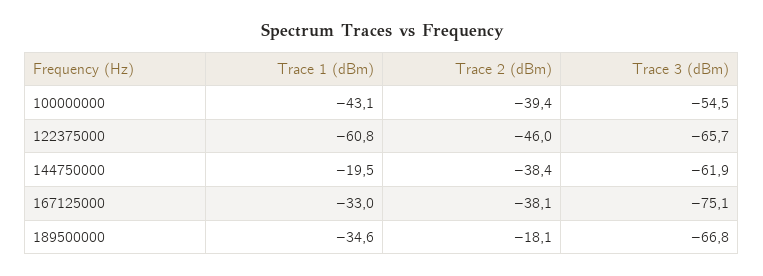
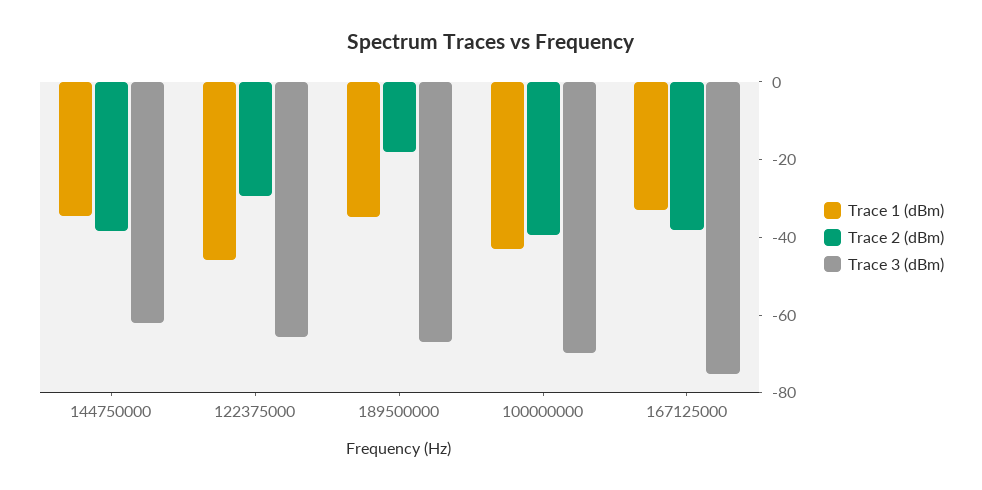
  {
    "Trace 1 (dBm)": {
      "100000000": -43.1,
-     "122375000": -60.8,
+     "122375000": -45,
-     "144750000": -19.5,
+     "144750000": -35,
      "167125000": -33,
      "189500000": -34.6
    },
    "Trace 2 (dBm)": {
      "100000000": -39.4,
-     "122375000": -46,
+     "122375000": -30,
      "144750000": -38.4,
      "167125000": -38.1,
      "189500000": -18.1
    },
    "Trace 3 (dBm)": {
-     "100000000": -54.5,
+     "100000000": -70,
      "122375000": -65.7,
      "144750000": -61.9,
      "167125000": -75.1,
      "189500000": -66.8
    }
  }

